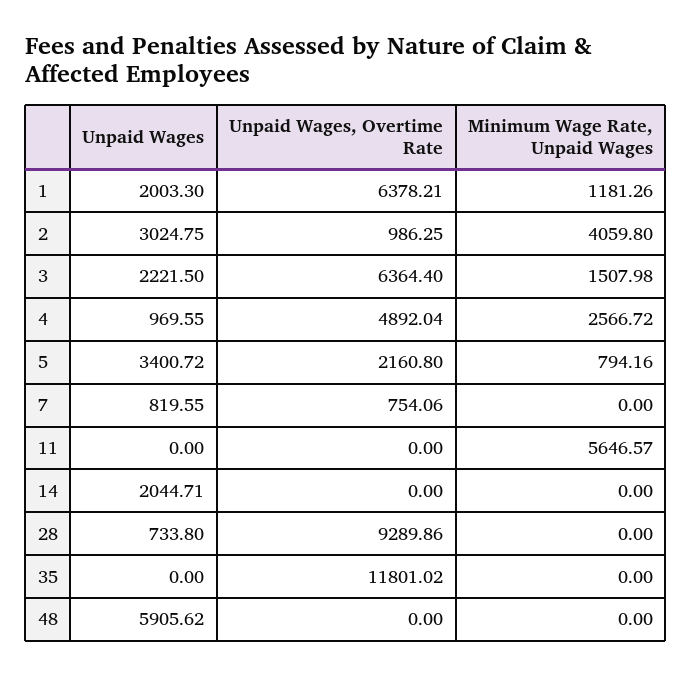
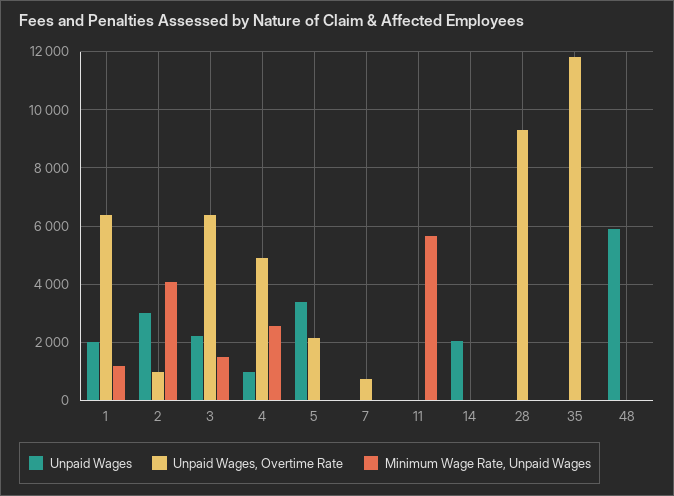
  {
    "Unpaid Wages": {
      "1": 2003.3,
      "2": 3024.75,
      "3": 2221.5,
      "4": 969.55,
      "5": 3400.72,
-     "7": 819.55,
+     "7": 0,
      "11": 0,
      "14": 2044.71,
-     "28": 733.8,
+     "28": 0,
      "35": 0,
      "48": 5905.62
    },
    "Unpaid Wages, Overtime Rate": {
      "1": 6378.21,
      "2": 986.25,
      "3": 6364.4,
      "4": 4892.04,
      "5": 2160.8,
      "7": 754.06,
      "11": 0,
      "14": 0,
      "28": 9289.86,
      "35": 11801.02,
      "48": 0
    },
    "Minimum Wage Rate, Unpaid Wages": {
      "1": 1181.26,
      "2": 4059.8,
      "3": 1507.98,
      "4": 2566.72,
-     "5": 794.16,
+     "5": 0,
      "7": 0,
      "11": 5646.57,
      "14": 0,
      "28": 0,
      "35": 0,
      "48": 0
    }
  }

